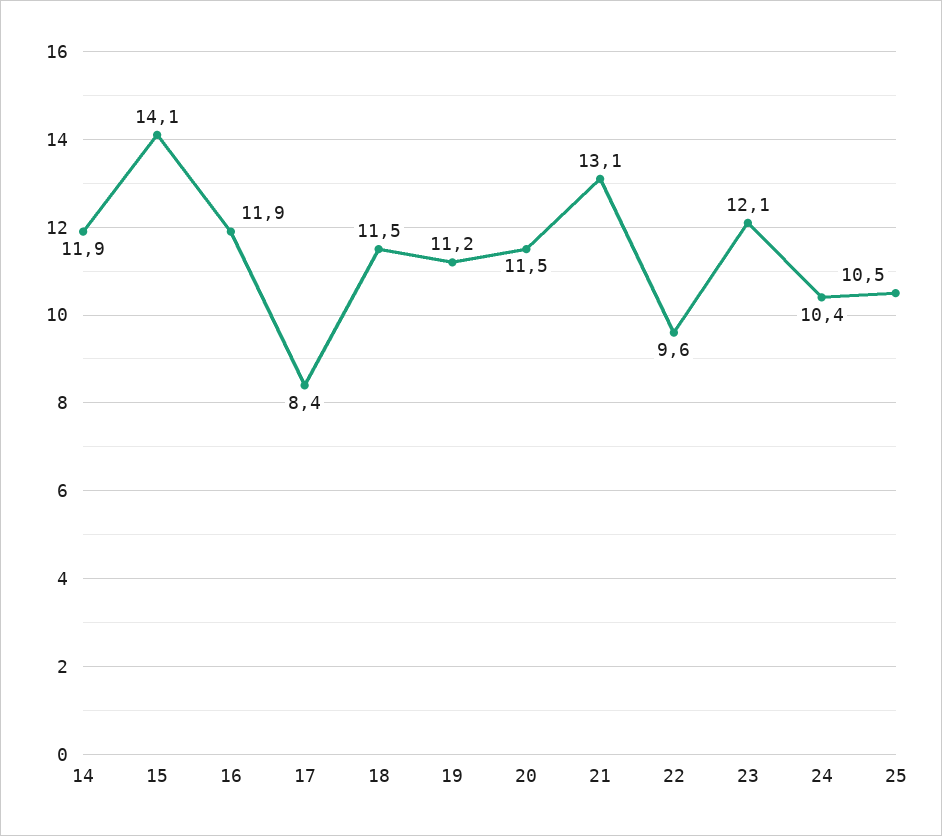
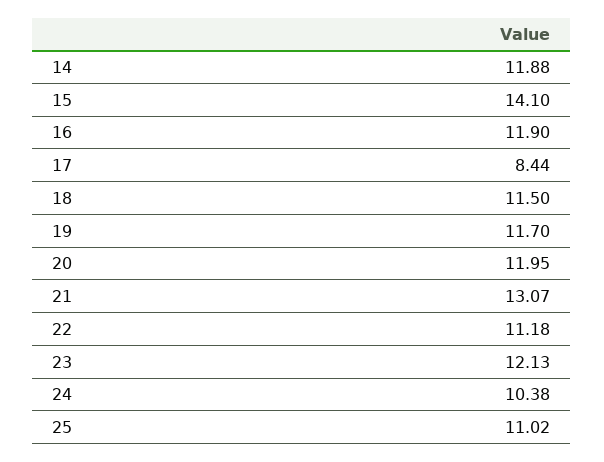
  {
    "14": 11.88,
    "15": 14.1,
    "16": 11.9,
    "17": 8.44,
    "18": 11.5,
-   "19": 11.2,
+   "19": 11.7,
-   "20": 11.5,
+   "20": 11.95,
    "21": 13.07,
-   "22": 9.6,
+   "22": 11.18,
    "23": 12.13,
    "24": 10.38,
-   "25": 10.5
+   "25": 11.02
  }

